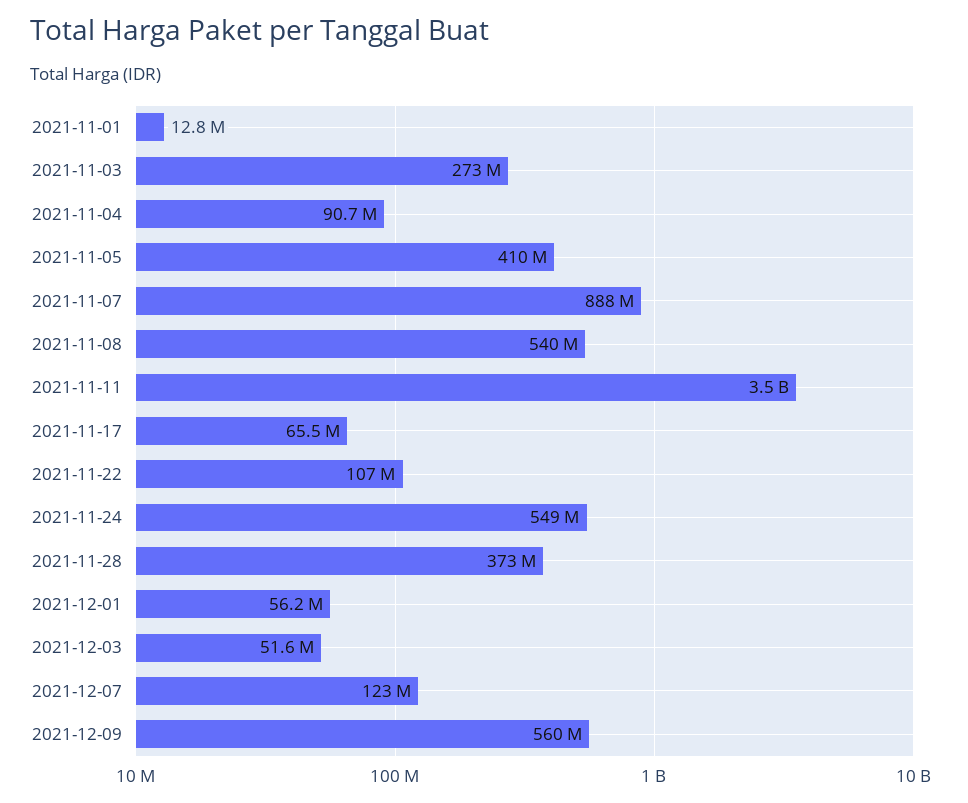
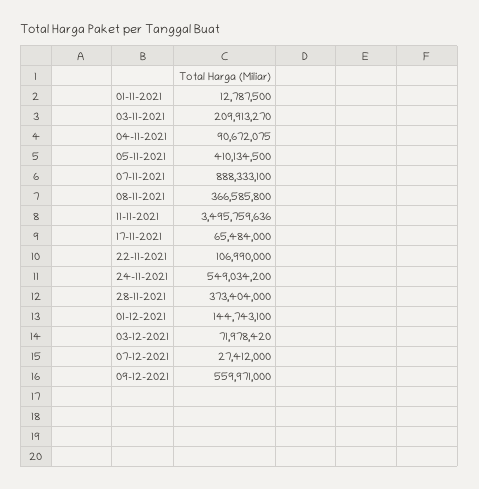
  {
    "2021-11-01": 12787500,
-   "2021-11-03": 273000000,
+   "2021-11-03": 209913270,
    "2021-11-04": 90672075,
    "2021-11-05": 410134500,
    "2021-11-07": 888333100,
-   "2021-11-08": 540000000,
+   "2021-11-08": 366585800,
    "2021-11-11": 3495759636,
    "2021-11-17": 65484000,
    "2021-11-22": 106990000,
    "2021-11-24": 549034200,
    "2021-11-28": 373404000,
-   "2021-12-01": 56200000,
+   "2021-12-01": 144743100,
-   "2021-12-03": 51600000,
+   "2021-12-03": 71978420,
-   "2021-12-07": 123000000,
+   "2021-12-07": 27412000,
    "2021-12-09": 559971000
  }

